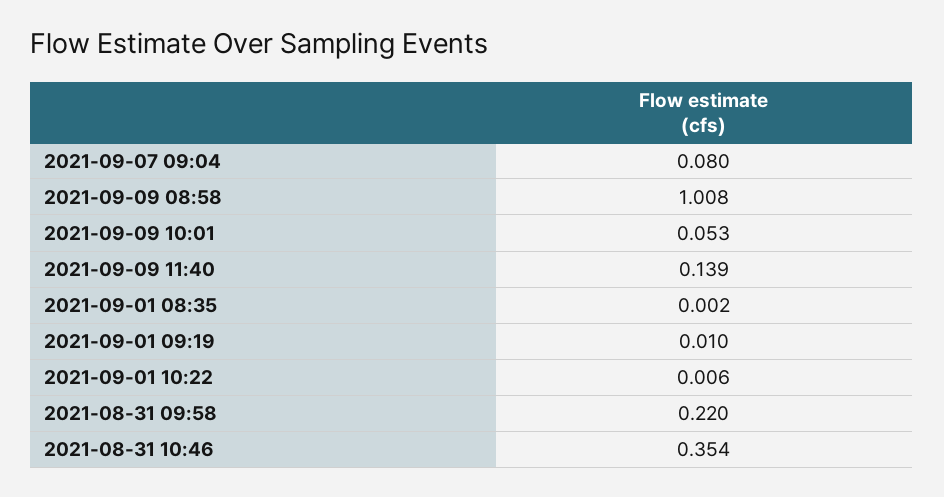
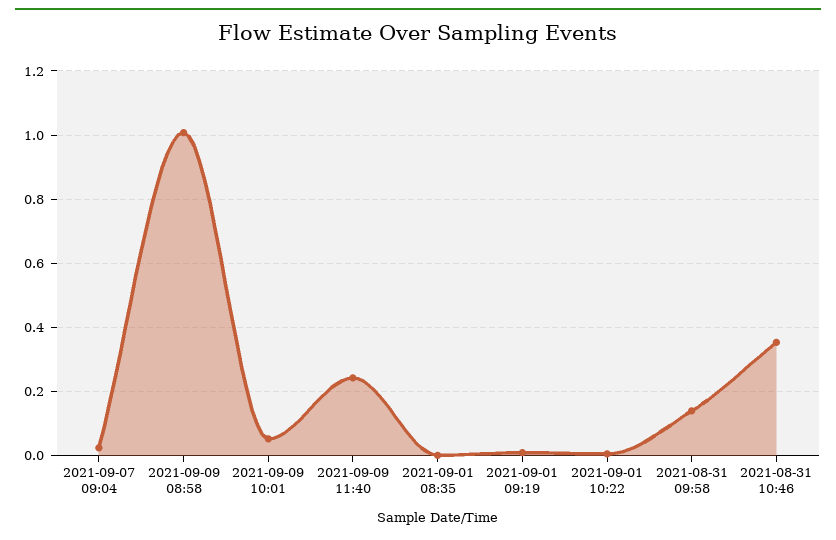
  {
-   "2021-09-07 09:04": 0.08,
+   "2021-09-07 09:04": 0.02,
    "2021-09-09 08:58": 1.008,
    "2021-09-09 10:01": 0.053,
-   "2021-09-09 11:40": 0.139,
+   "2021-09-09 11:40": 0.24,
    "2021-09-01 08:35": 0.002,
    "2021-09-01 09:19": 0.01,
    "2021-09-01 10:22": 0.006,
-   "2021-08-31 09:58": 0.22,
+   "2021-08-31 09:58": 0.14,
    "2021-08-31 10:46": 0.354
  }

